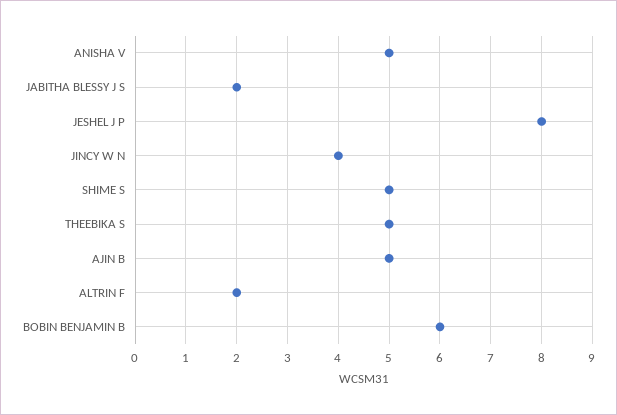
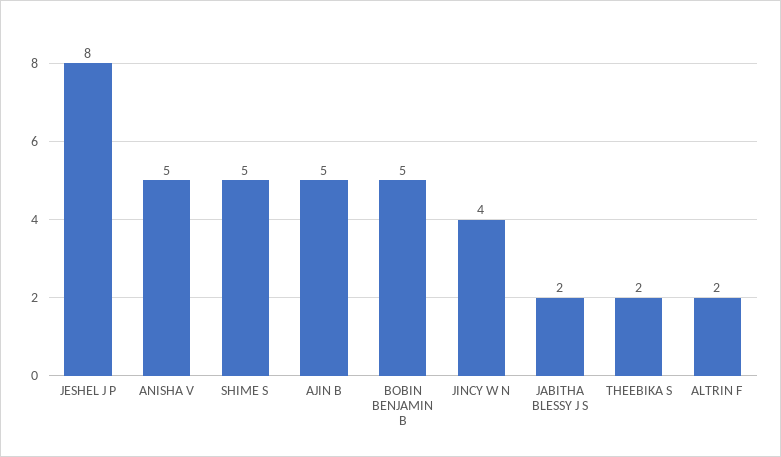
  {
    "ANISHA V": 5,
    "JABITHA BLESSY J S": 2,
    "JESHEL J P": 8,
    "JINCY W N": 4,
    "SHIME S": 5,
-   "THEEBIKA S": 5,
+   "THEEBIKA S": 2,
    "AJIN B": 5,
    "ALTRIN F": 2,
-   "BOBIN BENJAMIN B": 6
+   "BOBIN BENJAMIN B": 5
  }

